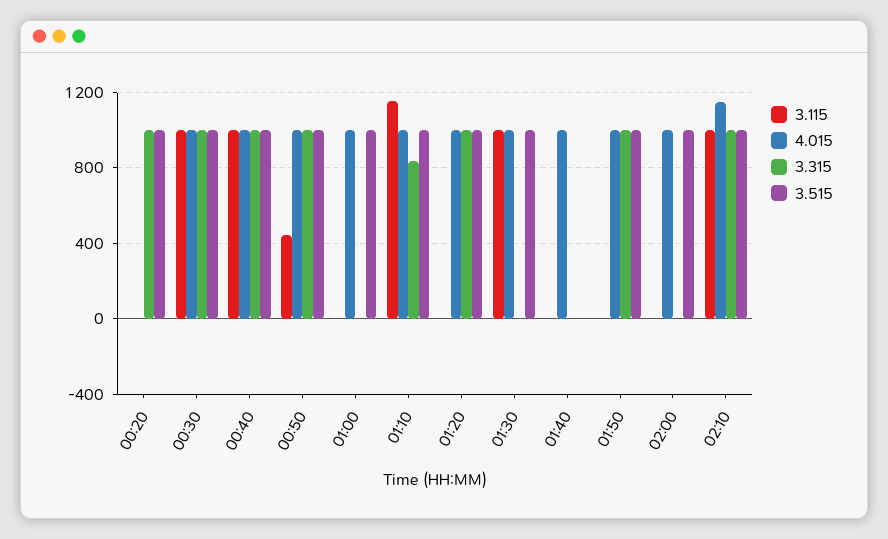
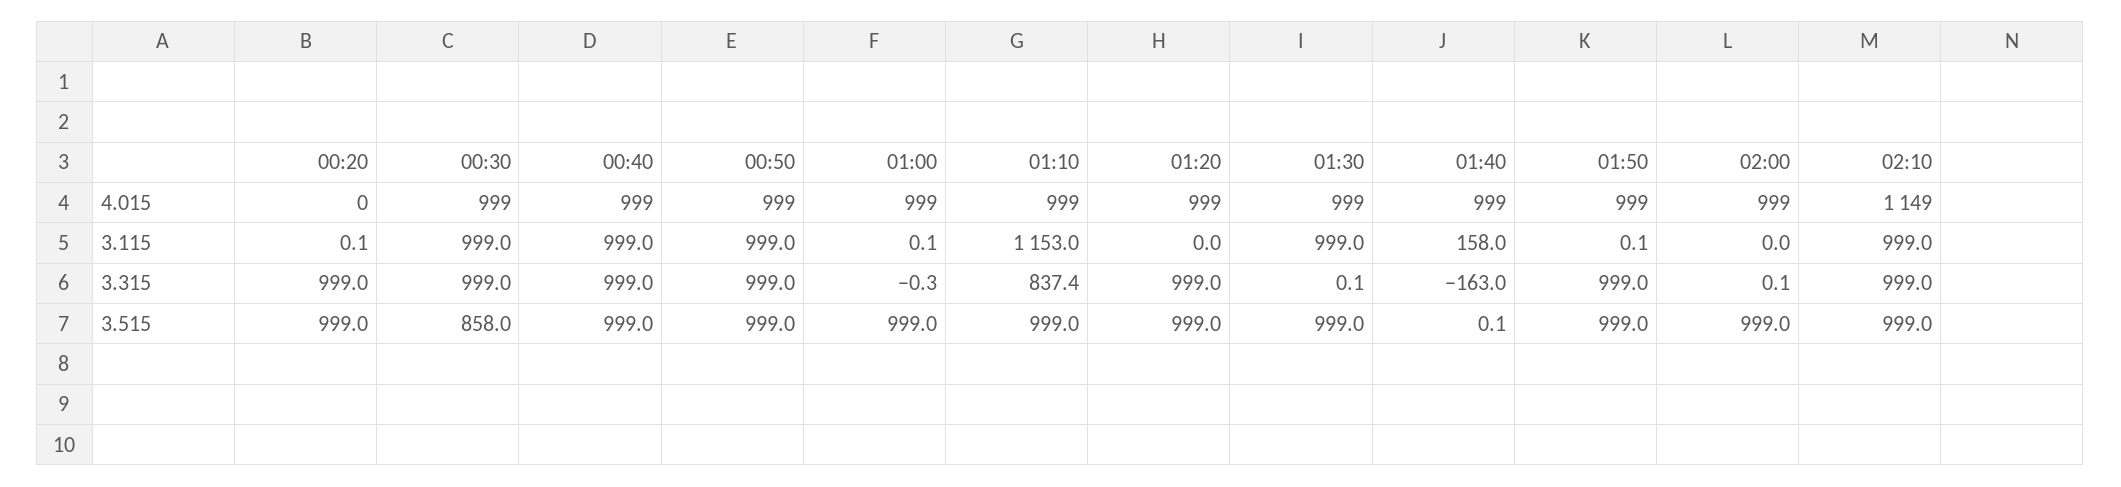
  {
    "3.115": {
      "00:20": 0.1,
      "00:30": 999,
      "00:40": 999,
-     "00:50": 450,
+     "00:50": 999,
      "01:00": 0.1,
      "01:10": 1153,
      "01:20": 0,
      "01:30": 999,
-     "01:40": 0,
+     "01:40": 158,
      "01:50": 0.1,
      "02:00": 0,
      "02:10": 999
    },
    "4.015": {
      "00:20": 0,
      "00:30": 999,
      "00:40": 999,
      "00:50": 999,
      "01:00": 999,
      "01:10": 999,
      "01:20": 999,
      "01:30": 999,
      "01:40": 999,
      "01:50": 999,
      "02:00": 999,
      "02:10": 1149
    },
    "3.315": {
      "00:20": 999,
      "00:30": 999,
      "00:40": 999,
      "00:50": 999,
      "01:00": -0.3,
      "01:10": 837.4,
      "01:20": 999,
      "01:30": 0.1,
-     "01:40": 0,
+     "01:40": -163,
      "01:50": 999,
      "02:00": 0.1,
      "02:10": 999
    },
    "3.515": {
      "00:20": 999,
-     "00:30": 1000,
+     "00:30": 858,
      "00:40": 999,
      "00:50": 999,
      "01:00": 999,
      "01:10": 999,
      "01:20": 999,
      "01:30": 999,
      "01:40": 0.1,
      "01:50": 999,
      "02:00": 999,
      "02:10": 999
    }
  }

